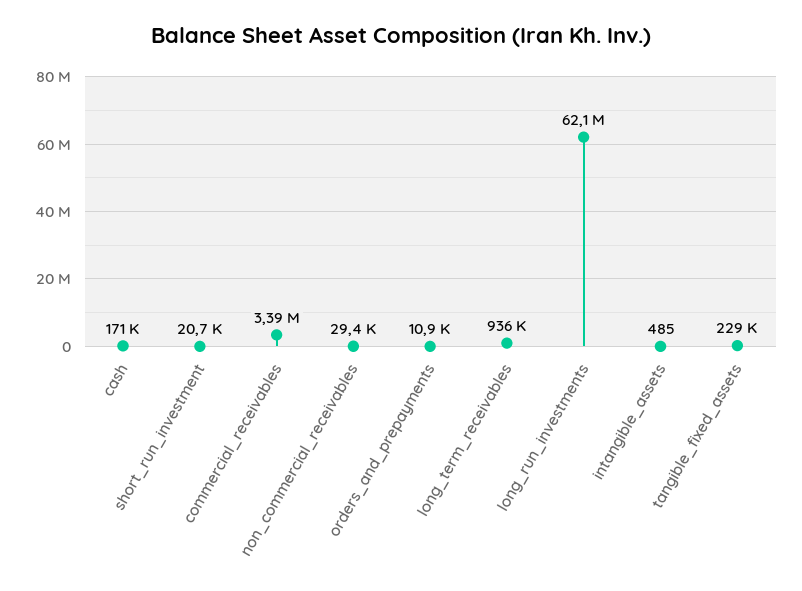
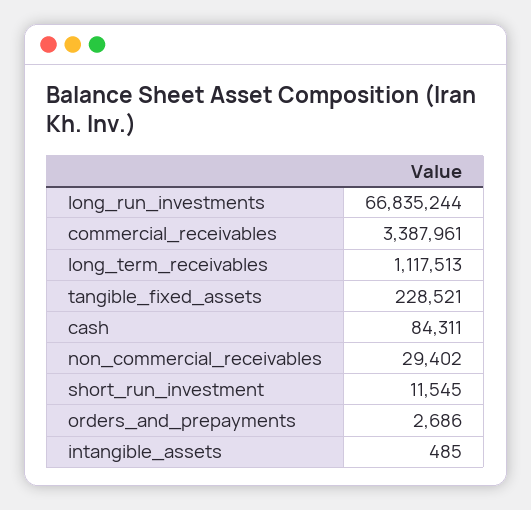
  {
-   "cash": 171000,
+   "cash": 84311,
-   "short_run_investment": 20700,
+   "short_run_investment": 11545,
    "commercial_receivables": 3387961,
    "non_commercial_receivables": 29402,
-   "orders_and_prepayments": 10900,
+   "orders_and_prepayments": 2686,
-   "long_term_receivables": 936000,
+   "long_term_receivables": 1117513,
-   "long_run_investments": 62100000,
+   "long_run_investments": 66835244,
    "intangible_assets": 485,
    "tangible_fixed_assets": 228521
  }

